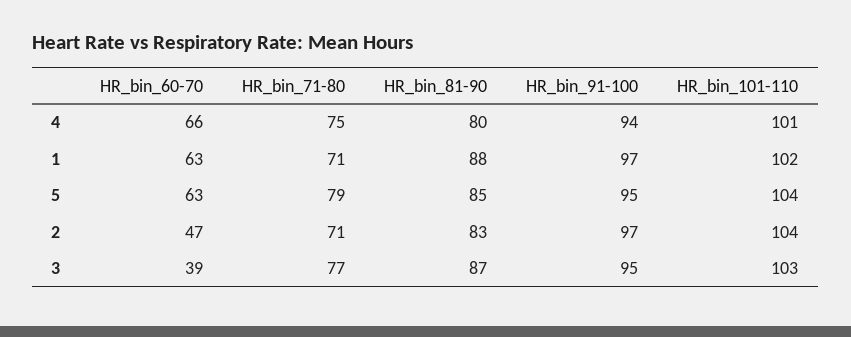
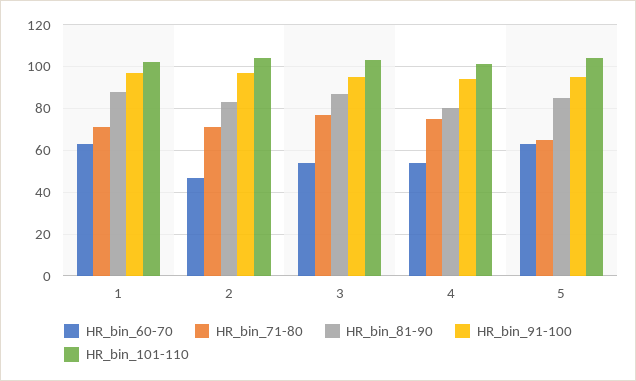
  {
    "HR_bin_60-70": {
-     "4": 66,
+     "4": 55,
      "1": 63,
      "5": 63,
      "2": 47,
-     "3": 39
+     "3": 55
    },
    "HR_bin_71-80": {
      "4": 75,
      "1": 71,
-     "5": 79,
+     "5": 65,
      "2": 71,
      "3": 77
    },
    "HR_bin_81-90": {
      "4": 80,
      "1": 88,
      "5": 85,
      "2": 83,
      "3": 87
    },
    "HR_bin_91-100": {
      "4": 94,
      "1": 97,
      "5": 95,
      "2": 97,
      "3": 95
    },
    "HR_bin_101-110": {
      "4": 101,
      "1": 102,
      "5": 104,
      "2": 104,
      "3": 103
    }
  }

